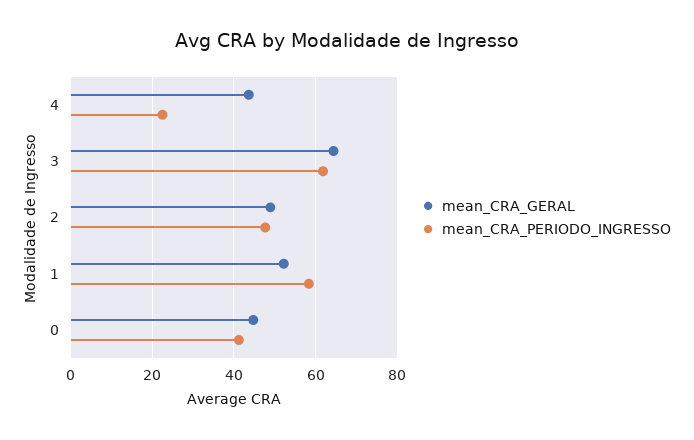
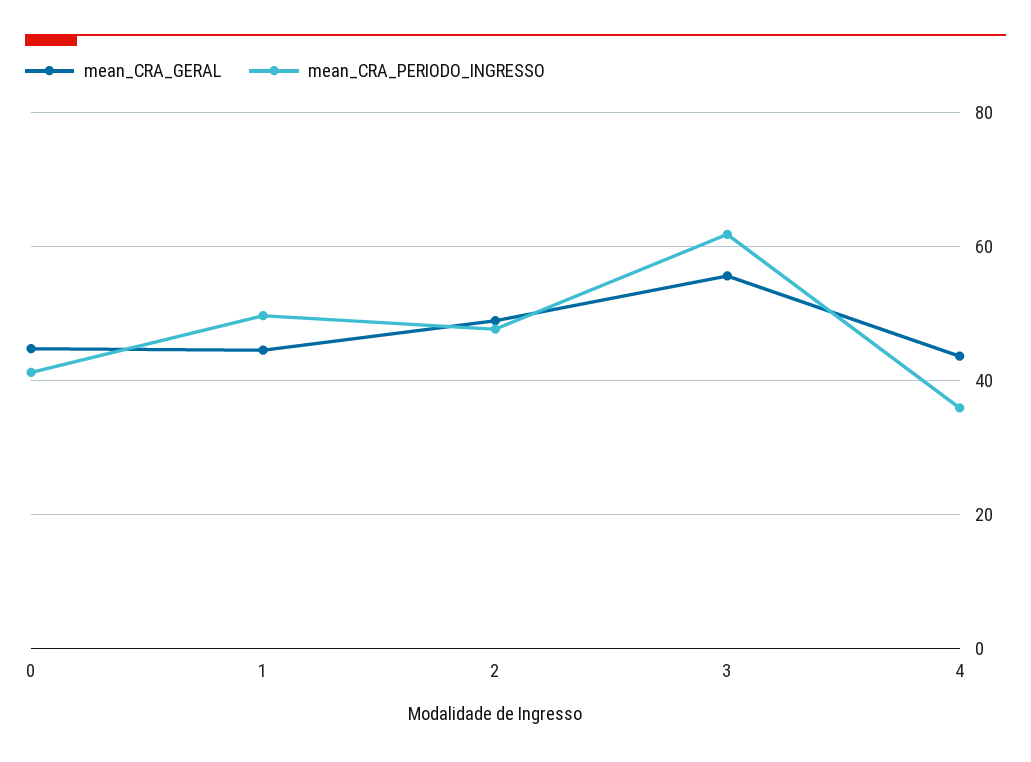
  {
    "mean_CRA_GERAL": {
      "4": 44,
-     "3": 64,
+     "3": 56,
      "2": 48,
-     "1": 52,
+     "1": 44,
      "0": 44
    },
    "mean_CRA_PERIODO_INGRESSO": {
-     "4": 22,
+     "4": 36,
      "3": 62,
      "2": 48,
-     "1": 58,
+     "1": 50,
      "0": 42
    }
  }

